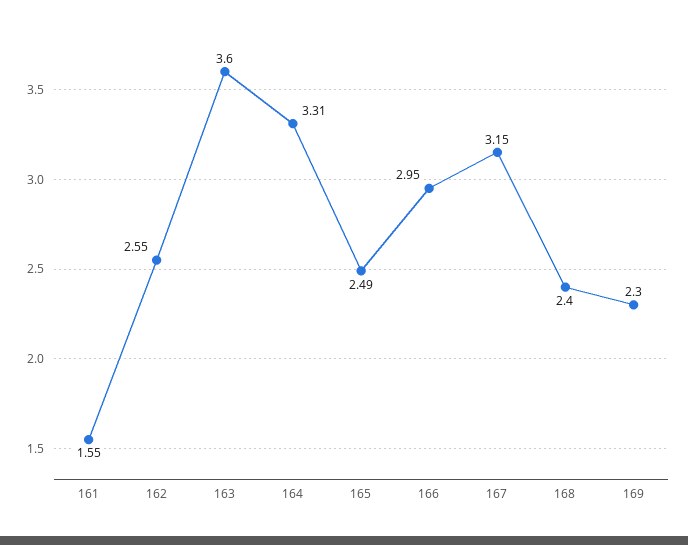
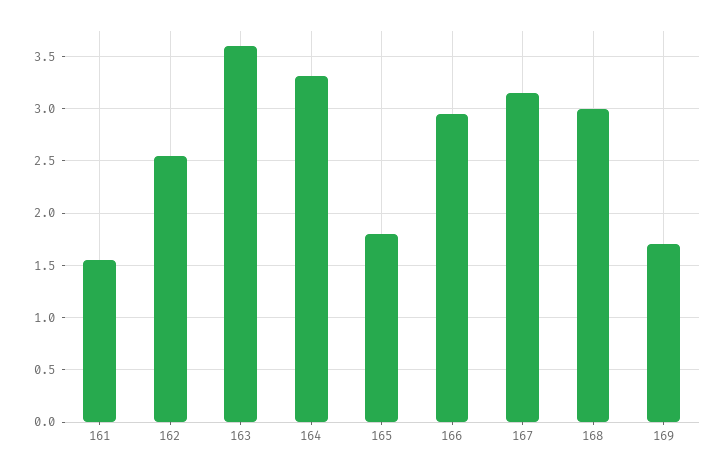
  {
    "161": 1.55,
    "162": 2.55,
    "163": 3.6,
    "164": 3.31,
-   "165": 2.49,
+   "165": 1.8,
    "166": 2.95,
    "167": 3.15,
-   "168": 2.4,
+   "168": 3,
-   "169": 2.3
+   "169": 1.7
  }

